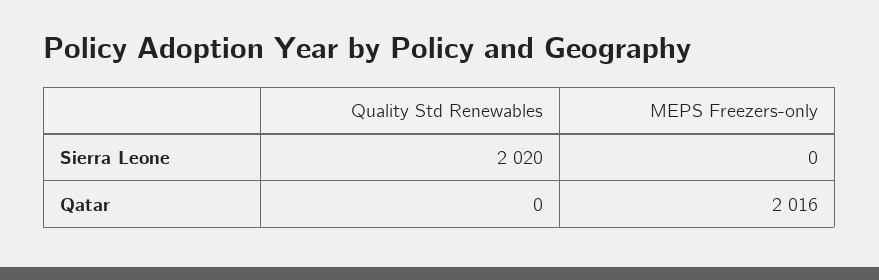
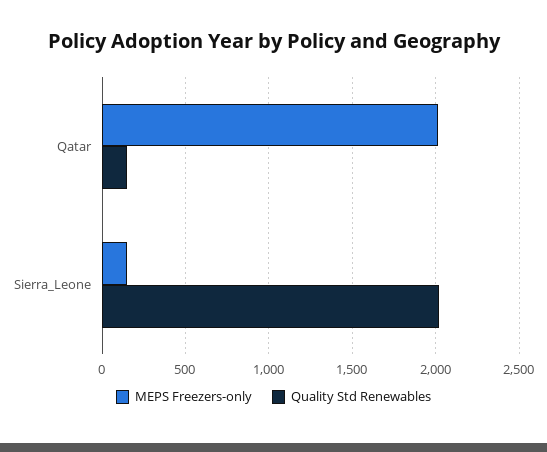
  {
    "Quality Std Renewables": {
      "Sierra Leone": 2020,
-     "Qatar": 0
+     "Qatar": 150
    },
    "MEPS Freezers-only": {
-     "Sierra Leone": 0,
+     "Sierra Leone": 150,
      "Qatar": 2016
    }
  }

